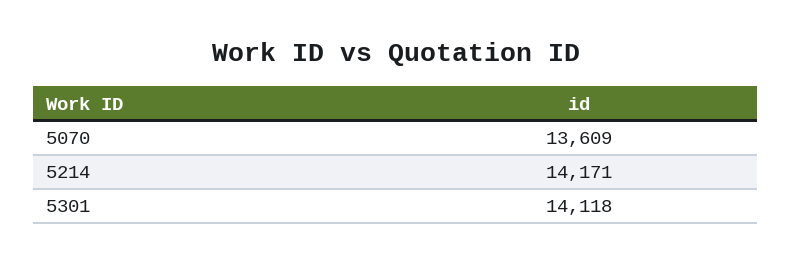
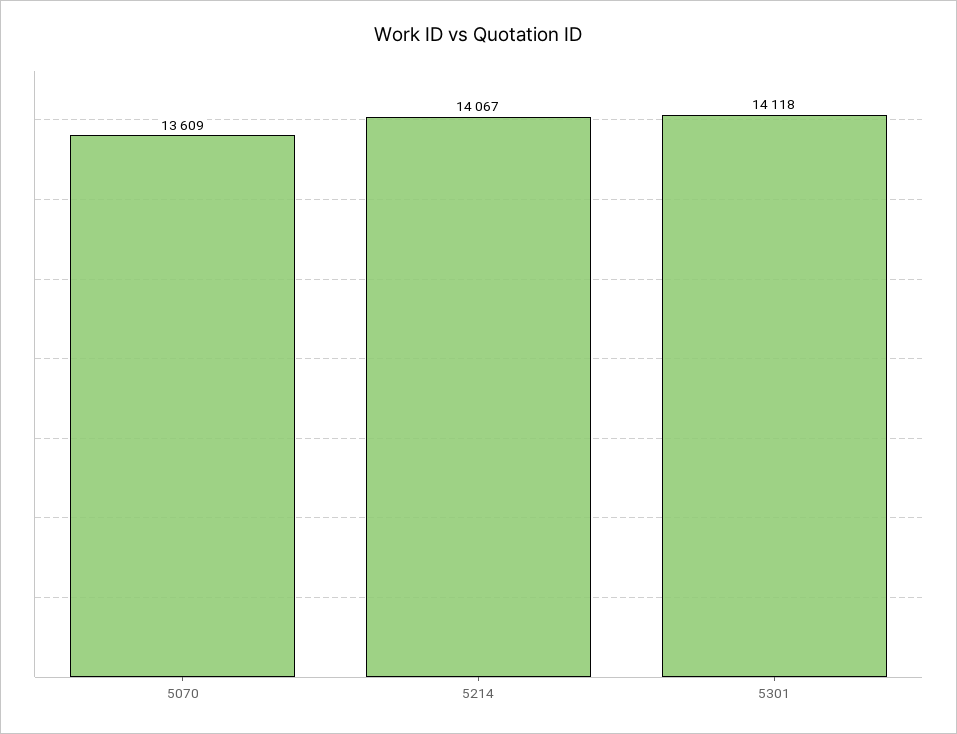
  {
    "5070": 13609,
-   "5214": 14171,
+   "5214": 14067,
    "5301": 14118
  }

